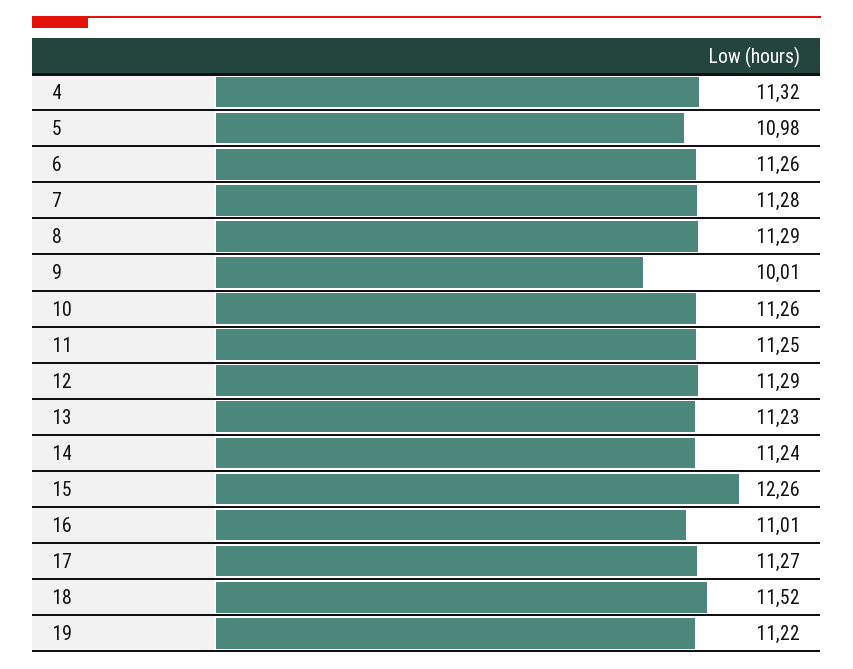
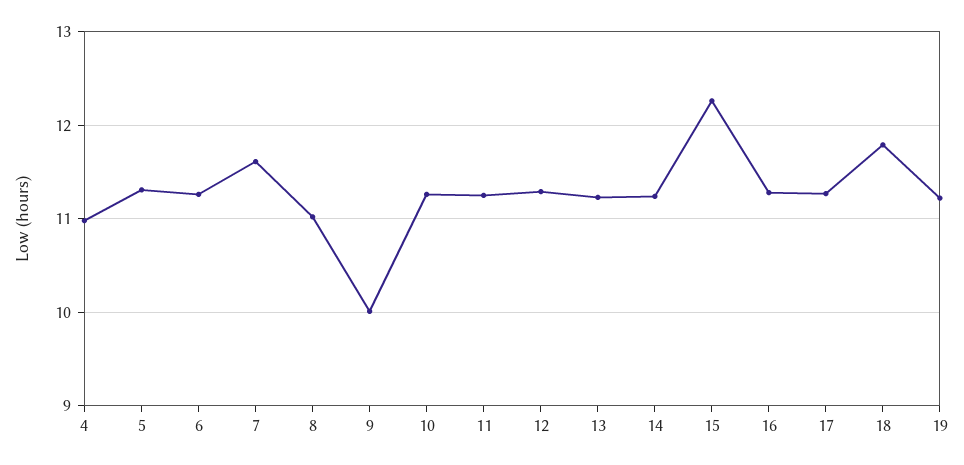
  {
-   "4": 11.32,
+   "4": 11,
-   "5": 10.98,
+   "5": 11.3,
    "6": 11.26,
-   "7": 11.28,
+   "7": 11.6,
-   "8": 11.29,
+   "8": 11,
    "9": 10.01,
    "10": 11.26,
    "11": 11.25,
    "12": 11.29,
    "13": 11.23,
    "14": 11.24,
    "15": 12.26,
-   "16": 11.01,
+   "16": 11.3,
    "17": 11.27,
-   "18": 11.52,
+   "18": 11.8,
    "19": 11.22
  }

